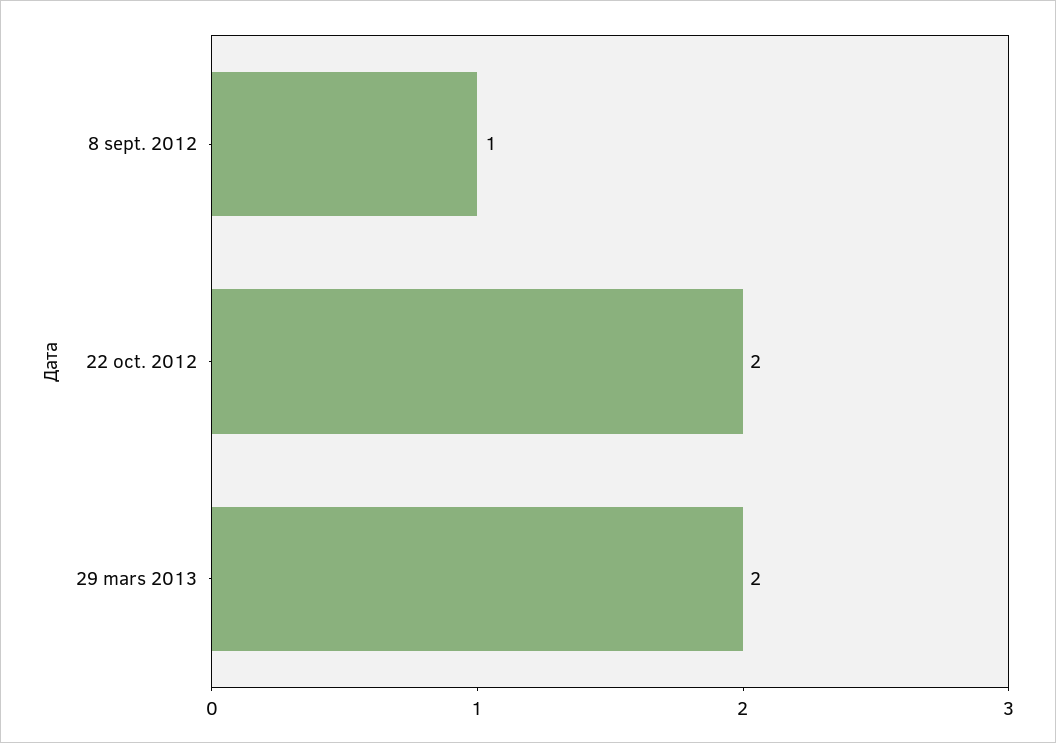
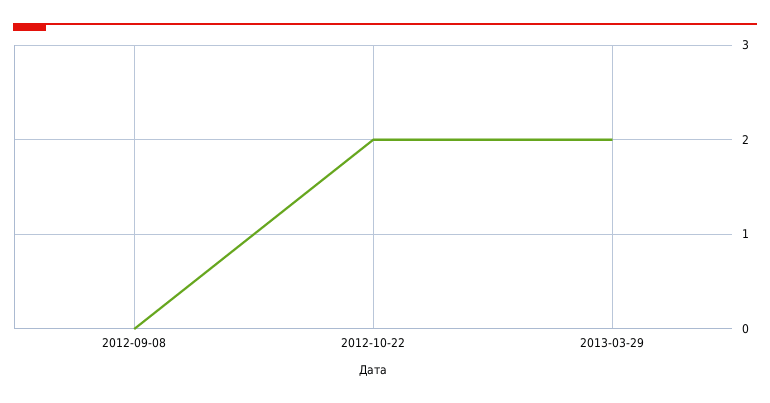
  {
-   "8 sept. 2012": 1,
+   "8 sept. 2012": 0,
    "22 oct. 2012": 2,
    "29 mars 2013": 2
  }

